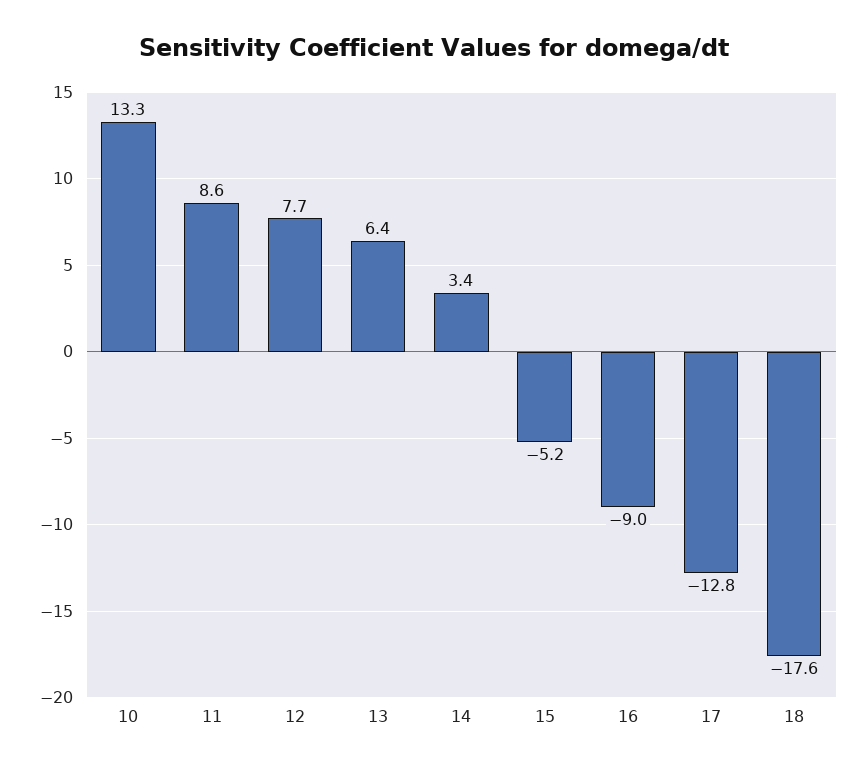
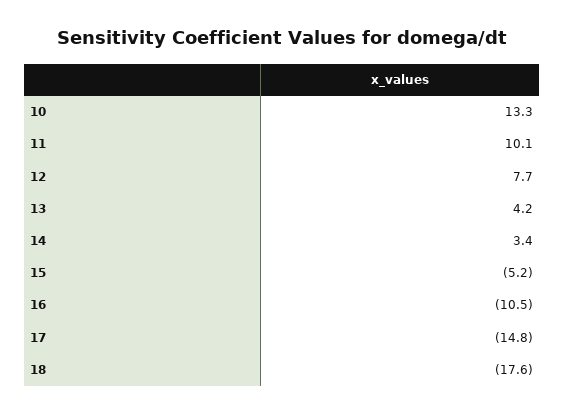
  {
    "10": 13.3,
-   "11": 8.6,
+   "11": 10.1,
    "12": 7.7,
-   "13": 6.4,
+   "13": 4.2,
    "14": 3.4,
    "15": -5.2,
-   "16": -9,
+   "16": -10.5,
-   "17": -12.8,
+   "17": -14.8,
    "18": -17.6
  }

